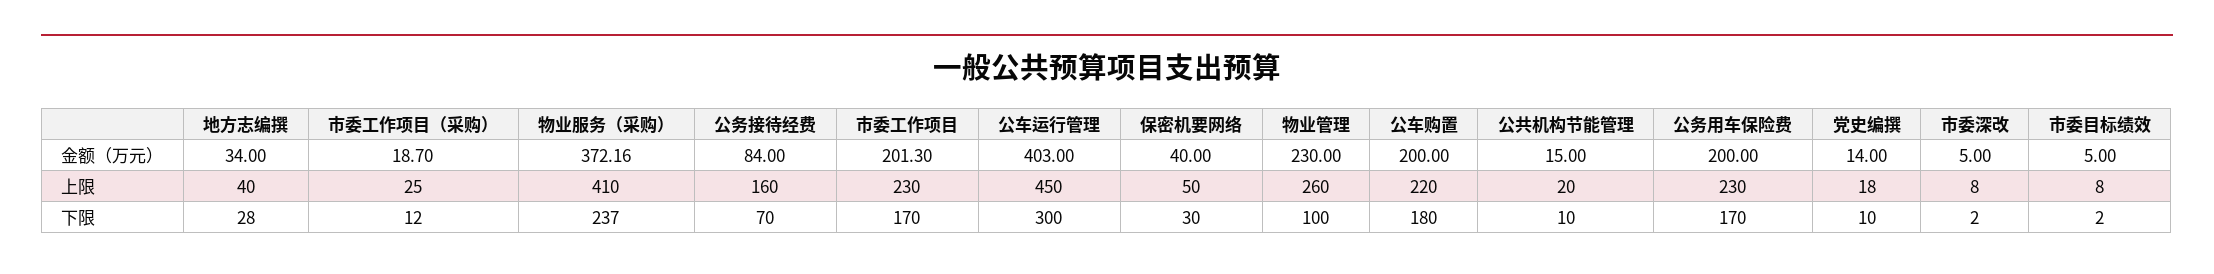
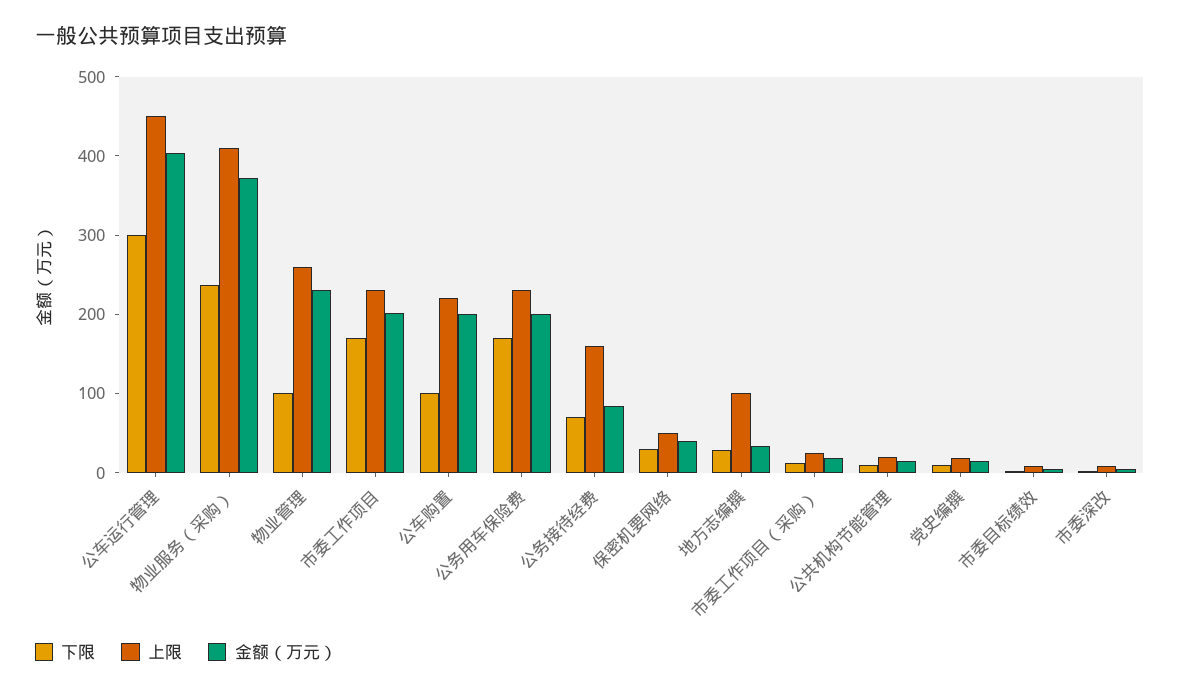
  {
    "金额（万元）": {
      "地方志编撰": 34,
      "市委工作项目（采购）": 18.7,
      "物业服务（采购）": 372.16,
      "公务接待经费": 84,
      "市委工作项目": 201.3,
      "公车运行管理": 403,
      "保密机要网络": 40,
      "物业管理": 230,
      "公车购置": 200,
      "公共机构节能管理": 15,
      "公务用车保险费": 200,
      "党史编撰": 14,
      "市委深改": 5,
      "市委目标绩效": 5
    },
    "上限": {
-     "地方志编撰": 40,
+     "地方志编撰": 100,
      "市委工作项目（采购）": 25,
      "物业服务（采购）": 410,
      "公务接待经费": 160,
      "市委工作项目": 230,
      "公车运行管理": 450,
      "保密机要网络": 50,
      "物业管理": 260,
      "公车购置": 220,
      "公共机构节能管理": 20,
      "公务用车保险费": 230,
      "党史编撰": 18,
      "市委深改": 8,
      "市委目标绩效": 8
    },
    "下限": {
      "地方志编撰": 28,
      "市委工作项目（采购）": 12,
      "物业服务（采购）": 237,
      "公务接待经费": 70,
      "市委工作项目": 170,
      "公车运行管理": 300,
      "保密机要网络": 30,
      "物业管理": 100,
-     "公车购置": 180,
+     "公车购置": 100,
      "公共机构节能管理": 10,
      "公务用车保险费": 170,
      "党史编撰": 10,
      "市委深改": 2,
      "市委目标绩效": 2
    }
  }

